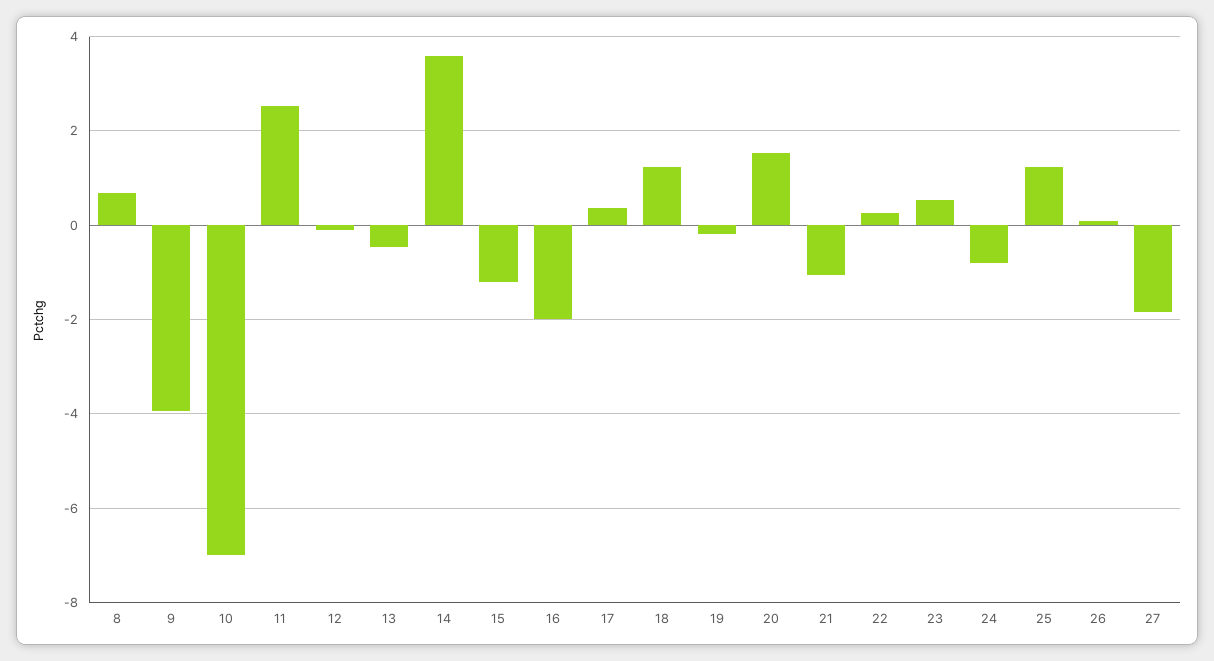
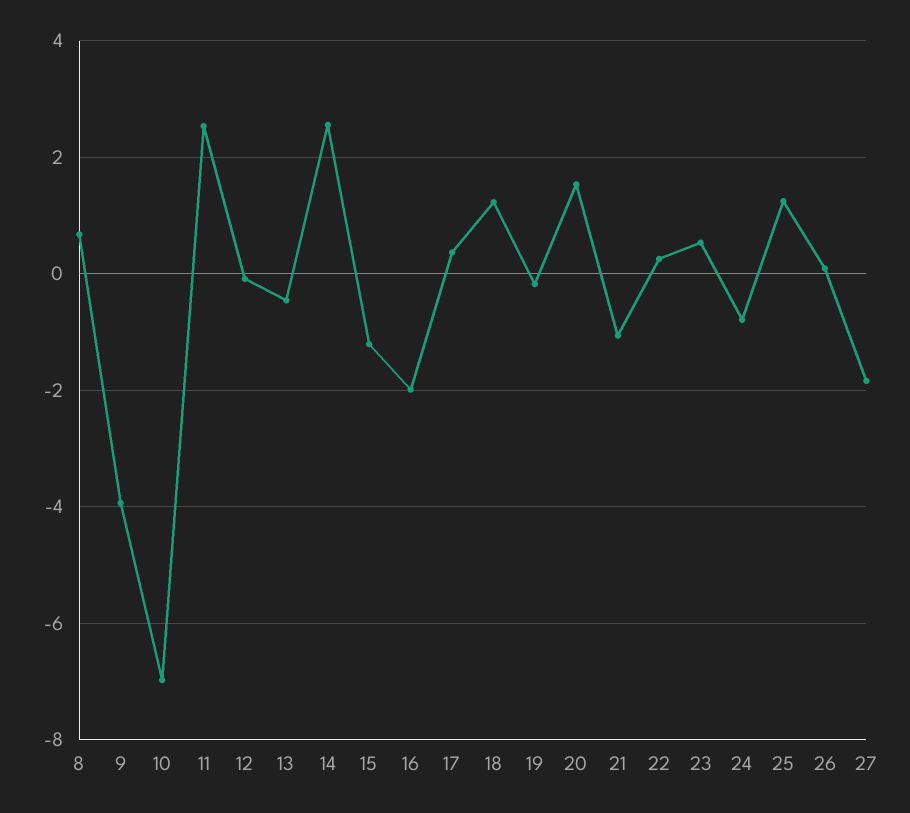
  {
    "8": 0.6,
    "9": -4,
    "10": -7,
    "11": 2.6,
    "12": 0,
    "13": -0.4,
-   "14": 3.6,
+   "14": 2.6,
    "15": -1.2,
    "16": -2,
    "17": 0.4,
    "18": 1.2,
    "19": -0.2,
    "20": 1.6,
    "21": -1,
    "22": 0.2,
    "23": 0.6,
    "24": -0.8,
    "25": 1.2,
    "26": 0,
    "27": -1.8
  }

